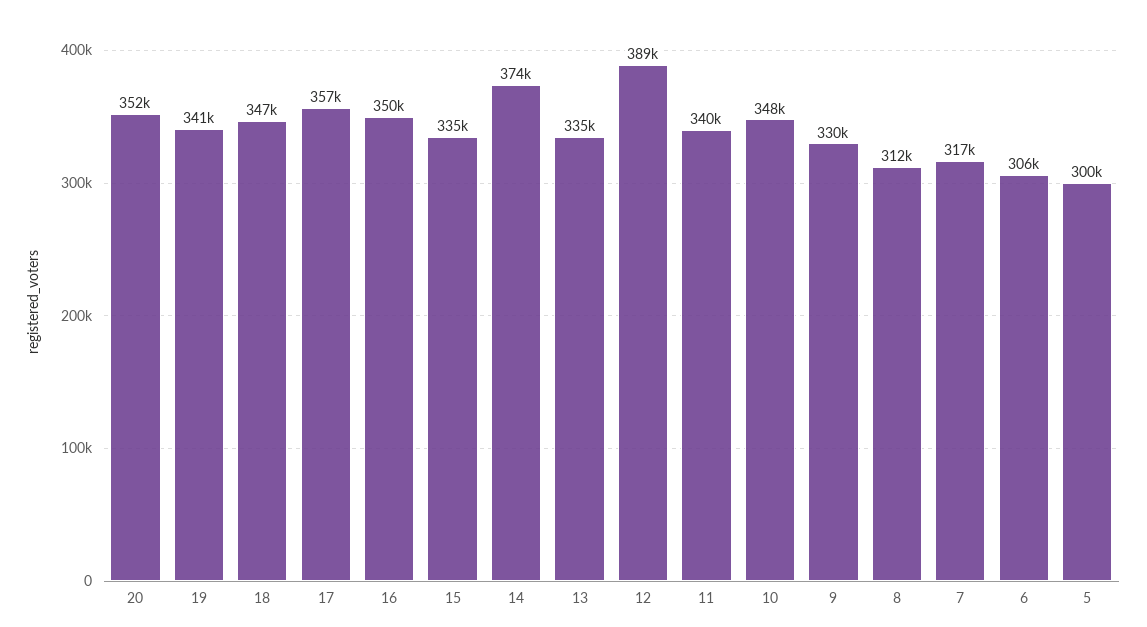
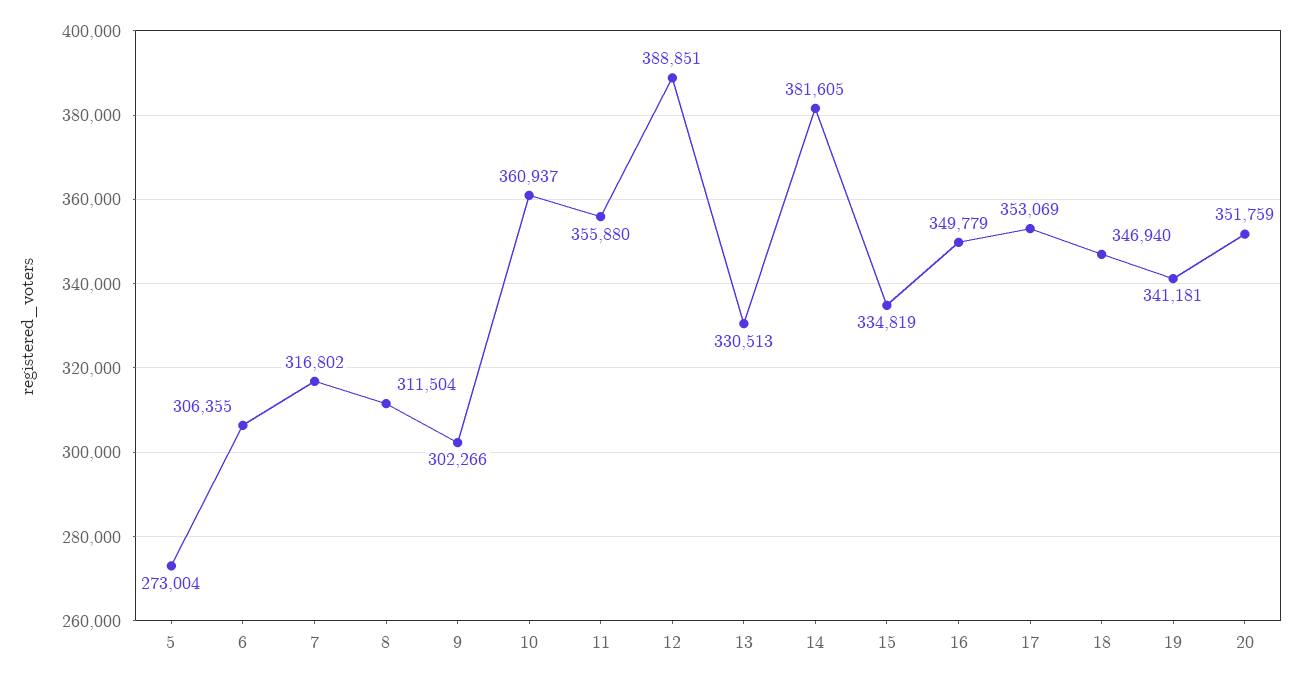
  {
    "20": 351759,
    "19": 341181,
    "18": 346940,
-   "17": 357000,
+   "17": 353069,
    "16": 349779,
    "15": 334819,
-   "14": 374000,
+   "14": 381605,
-   "13": 335000,
+   "13": 330513,
    "12": 388851,
-   "11": 340000,
+   "11": 355880,
-   "10": 348000,
+   "10": 360937,
-   "9": 330000,
+   "9": 302266,
    "8": 311504,
    "7": 316802,
    "6": 306355,
-   "5": 300000
+   "5": 273004
  }

